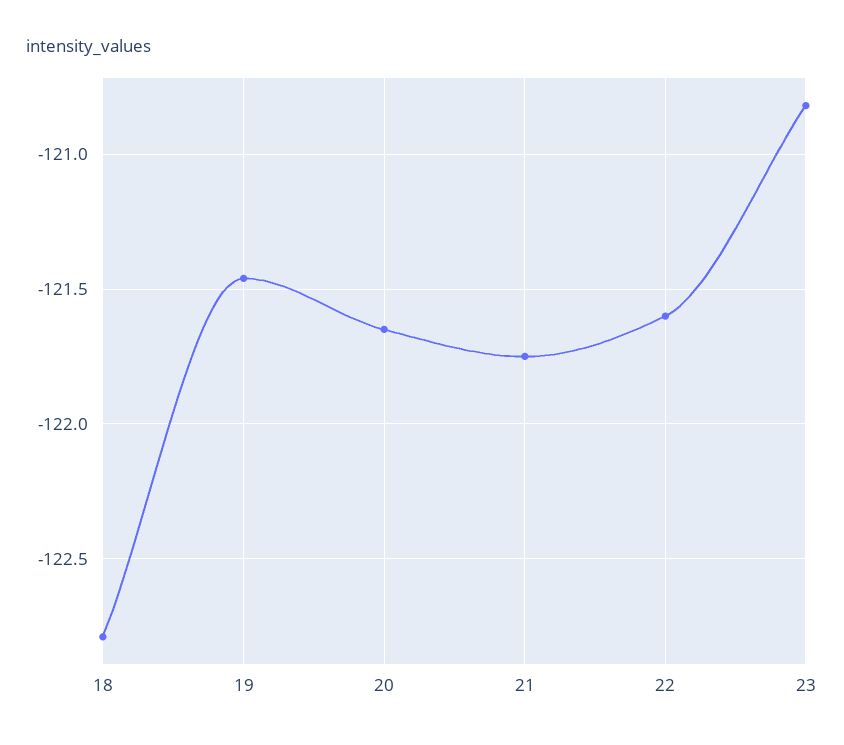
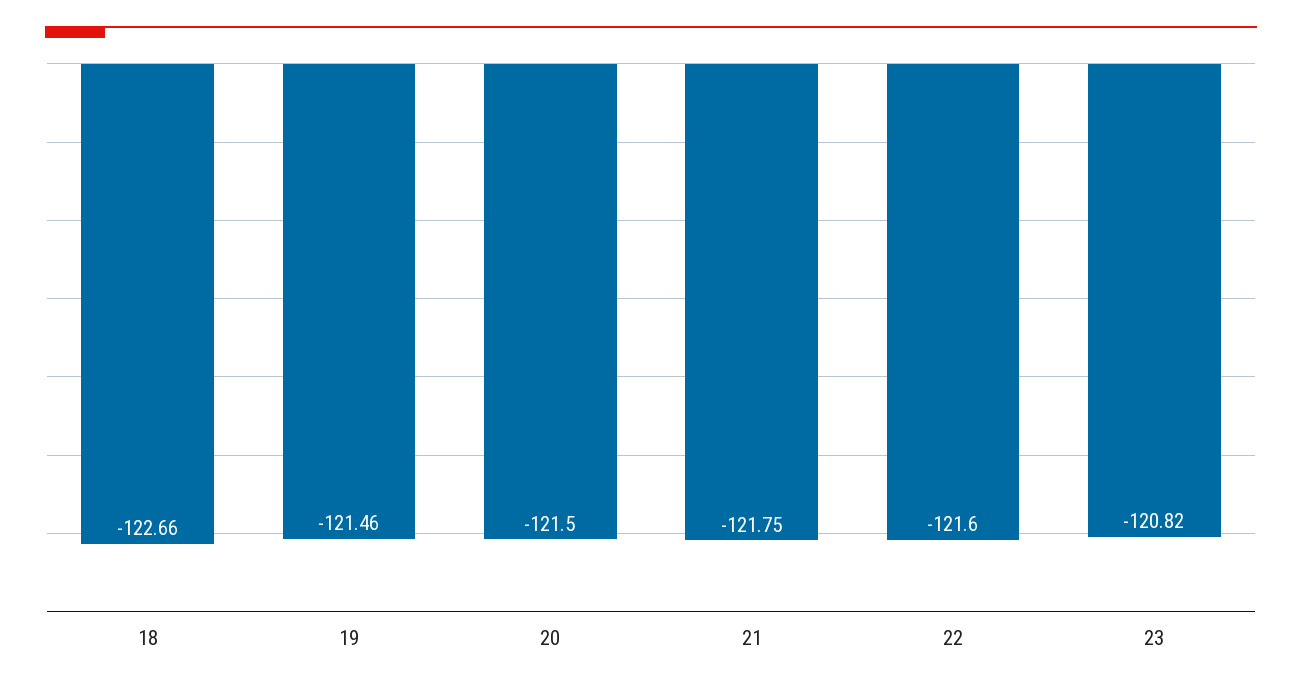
  {
-   "18": -122.8,
+   "18": -122.66,
    "19": -121.46,
-   "20": -121.65,
+   "20": -121.5,
    "21": -121.75,
    "22": -121.6,
    "23": -120.82
  }

